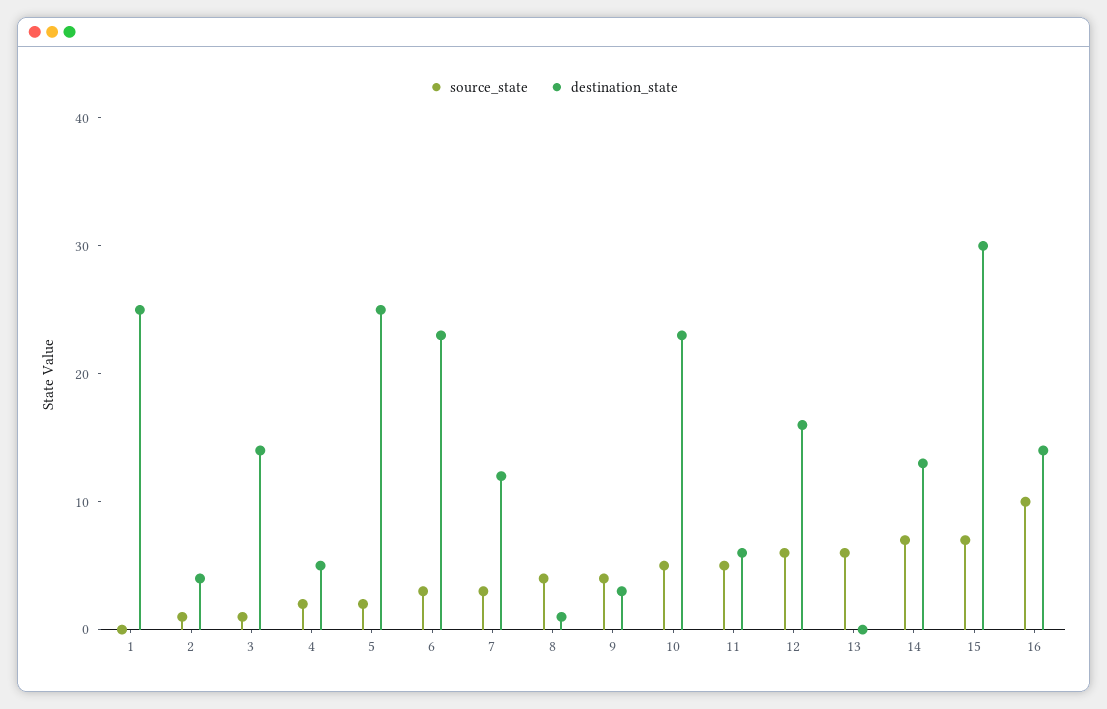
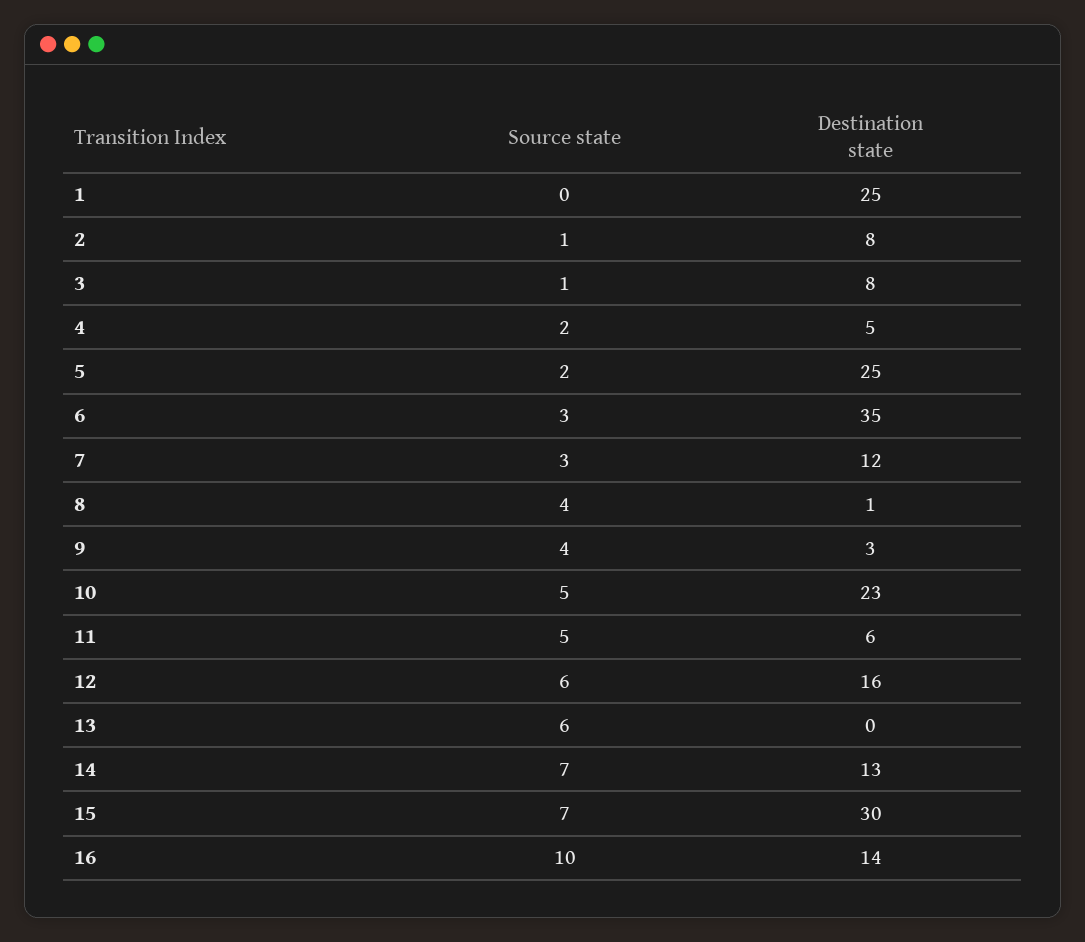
  {
    "source_state": {
      "1": 0,
      "2": 1,
      "3": 1,
      "4": 2,
      "5": 2,
      "6": 3,
      "7": 3,
      "8": 4,
      "9": 4,
      "10": 5,
      "11": 5,
      "12": 6,
      "13": 6,
      "14": 7,
      "15": 7,
      "16": 10
    },
    "destination_state": {
      "1": 25,
-     "2": 4,
+     "2": 8,
-     "3": 14,
+     "3": 8,
      "4": 5,
      "5": 25,
-     "6": 23,
+     "6": 35,
      "7": 12,
      "8": 1,
      "9": 3,
      "10": 23,
      "11": 6,
      "12": 16,
      "13": 0,
      "14": 13,
      "15": 30,
      "16": 14
    }
  }

